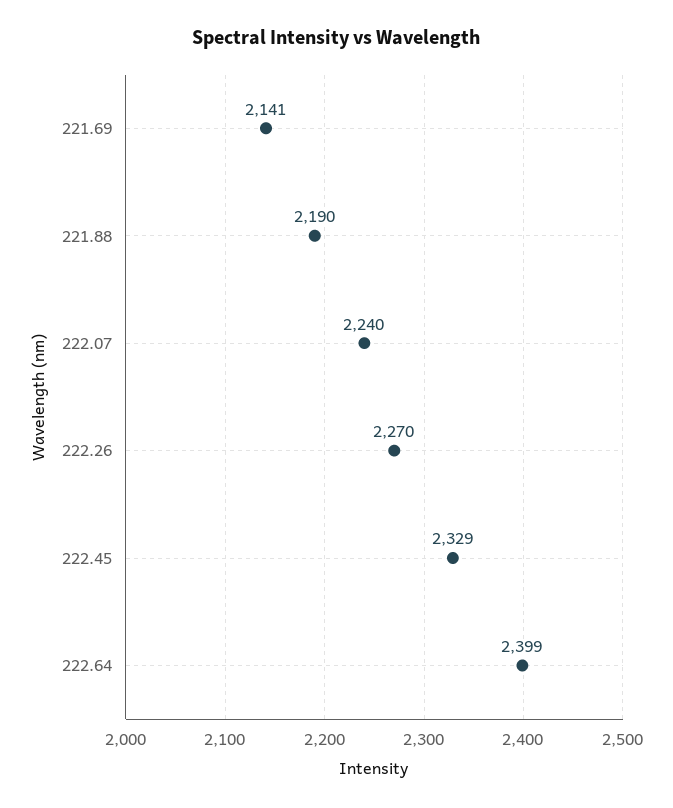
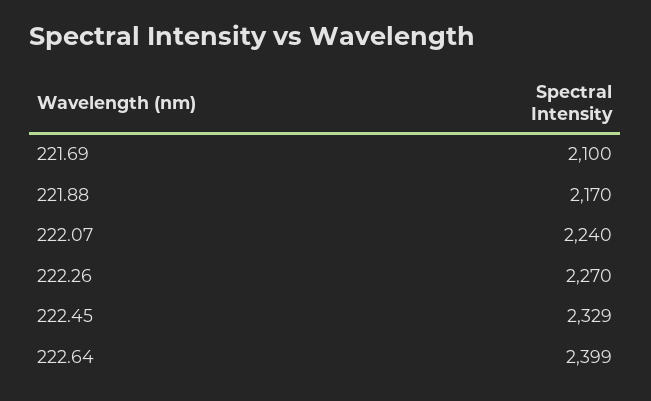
  {
-   "221.69": 2141,
+   "221.69": 2100,
-   "221.88": 2190,
+   "221.88": 2170,
    "222.07": 2240,
    "222.26": 2270,
    "222.45": 2329,
    "222.64": 2399
  }

